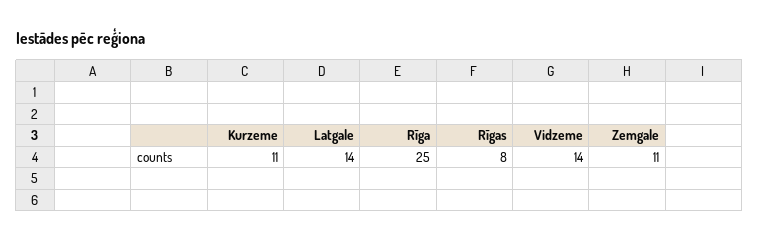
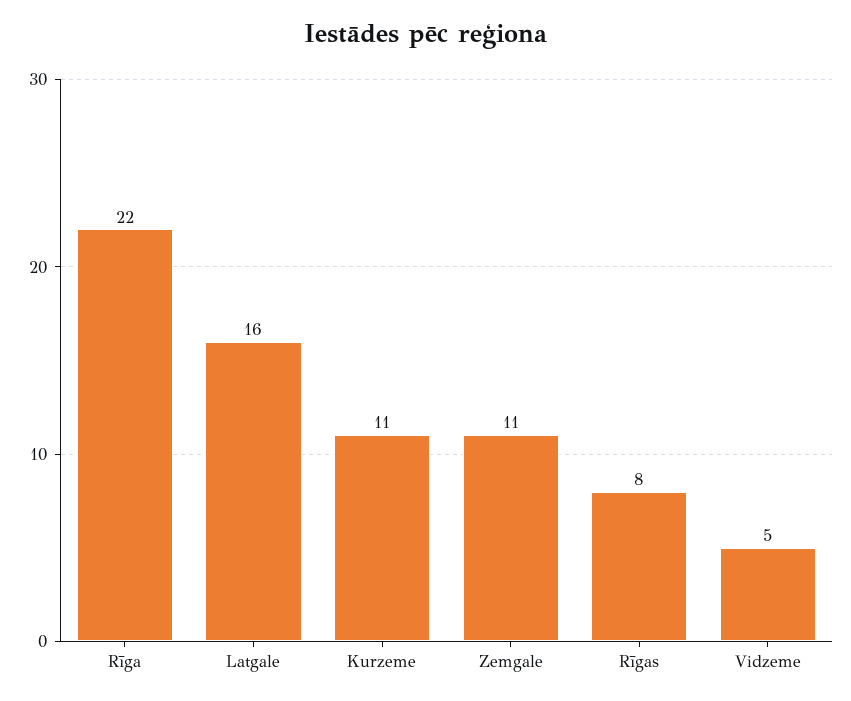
  {
    "Kurzeme": 11,
-   "Latgale": 14,
+   "Latgale": 16,
-   "Rīga": 25,
+   "Rīga": 22,
    "Rīgas": 8,
-   "Vidzeme": 14,
+   "Vidzeme": 5,
    "Zemgale": 11
  }

